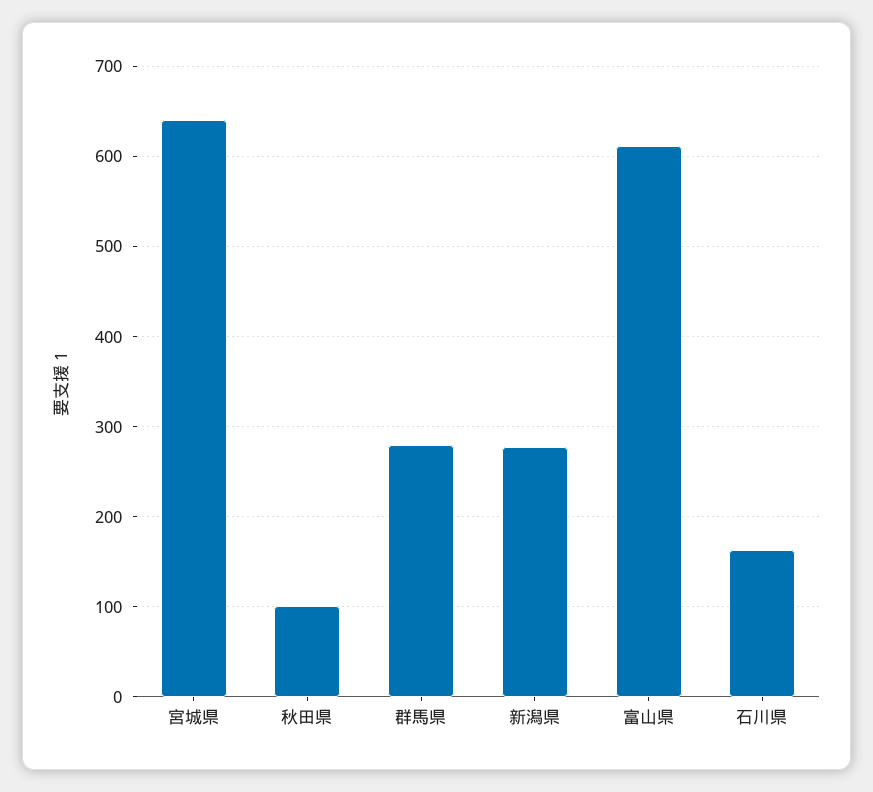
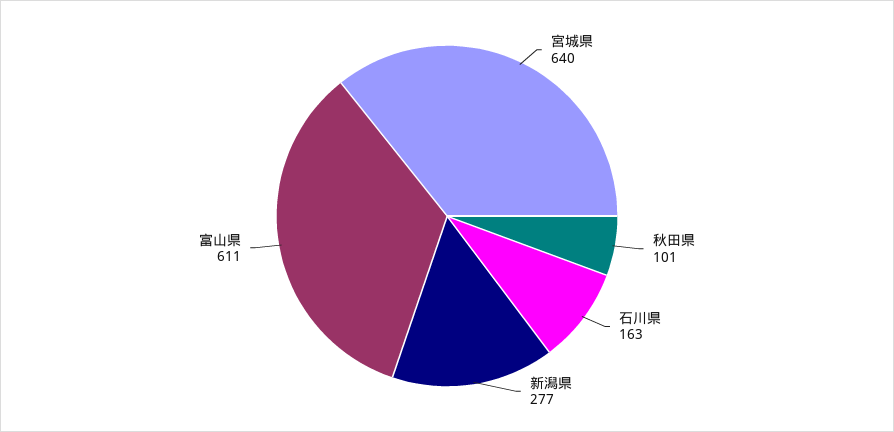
  {
    "宮城県": 640,
    "秋田県": 101,
-   "群馬県": 280,
    "新潟県": 277,
    "富山県": 611,
    "石川県": 163
  }

